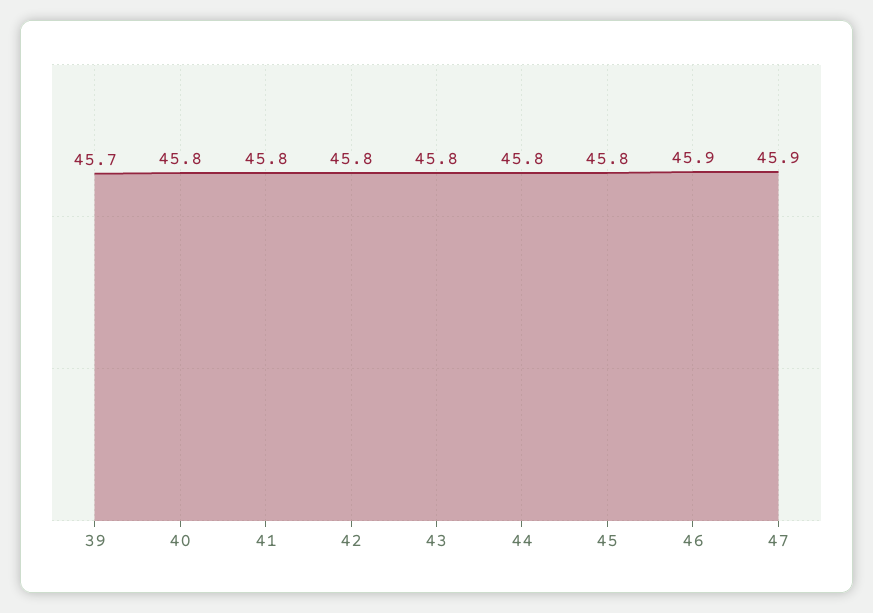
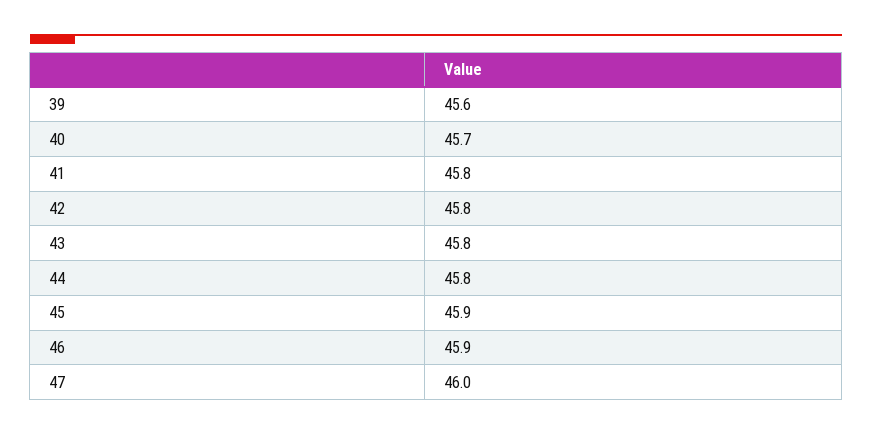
  {
-   "39": 45.7,
+   "39": 45.6,
-   "40": 45.8,
+   "40": 45.7,
    "41": 45.8,
    "42": 45.8,
    "43": 45.8,
    "44": 45.8,
-   "45": 45.8,
+   "45": 45.9,
    "46": 45.9,
-   "47": 45.9
+   "47": 46
  }

